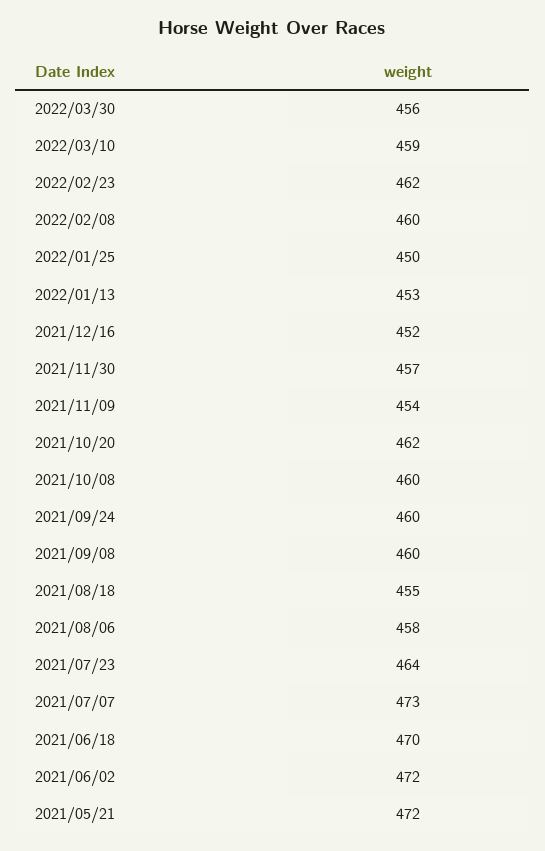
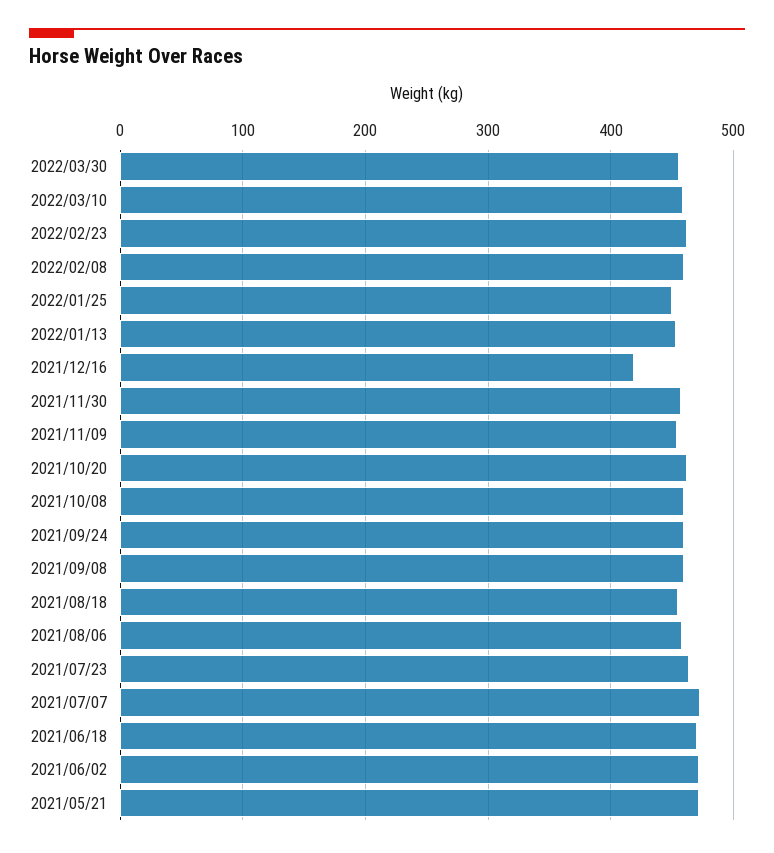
  {
    "2022/03/30": 456,
    "2022/03/10": 459,
    "2022/02/23": 462,
    "2022/02/08": 460,
    "2022/01/25": 450,
    "2022/01/13": 453,
-   "2021/12/16": 452,
+   "2021/12/16": 420,
    "2021/11/30": 457,
    "2021/11/09": 454,
    "2021/10/20": 462,
    "2021/10/08": 460,
    "2021/09/24": 460,
    "2021/09/08": 460,
    "2021/08/18": 455,
    "2021/08/06": 458,
    "2021/07/23": 464,
    "2021/07/07": 473,
    "2021/06/18": 470,
    "2021/06/02": 472,
    "2021/05/21": 472
  }

